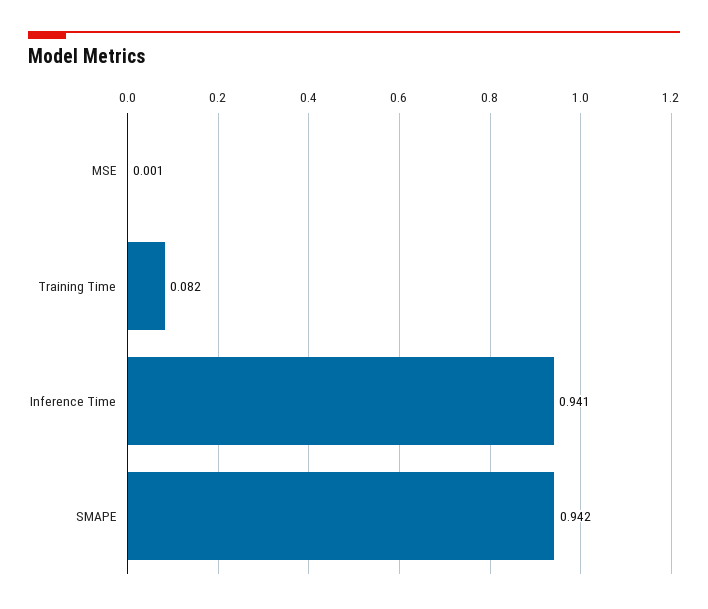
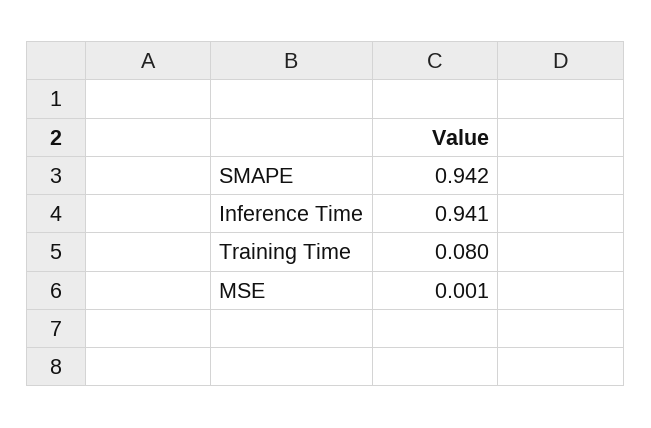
  {
    "MSE": 0.001,
-   "Training Time": 0.082,
+   "Training Time": 0.08,
    "Inference Time": 0.941,
    "SMAPE": 0.942
  }

